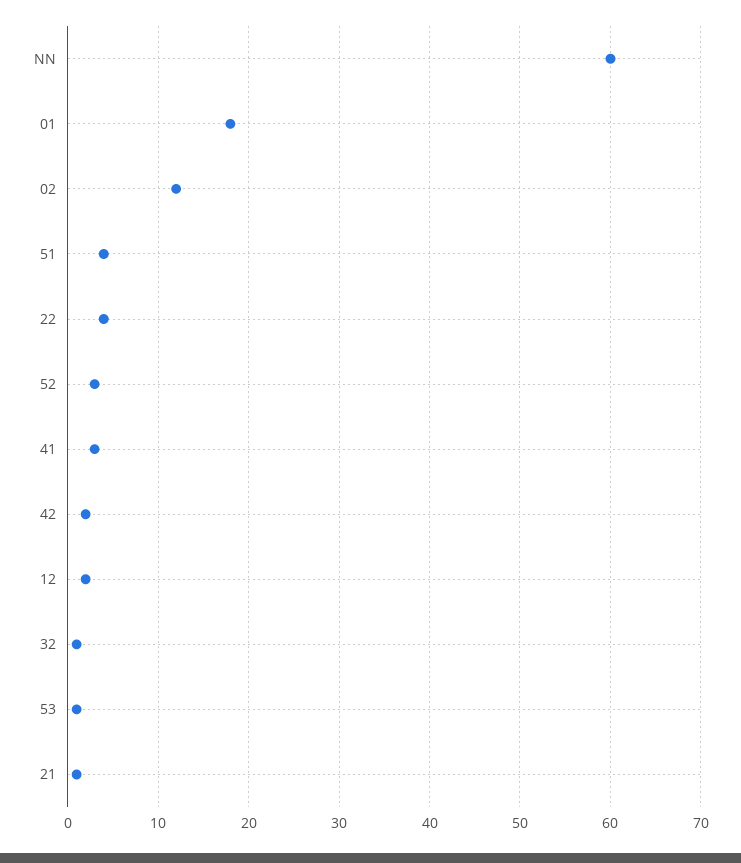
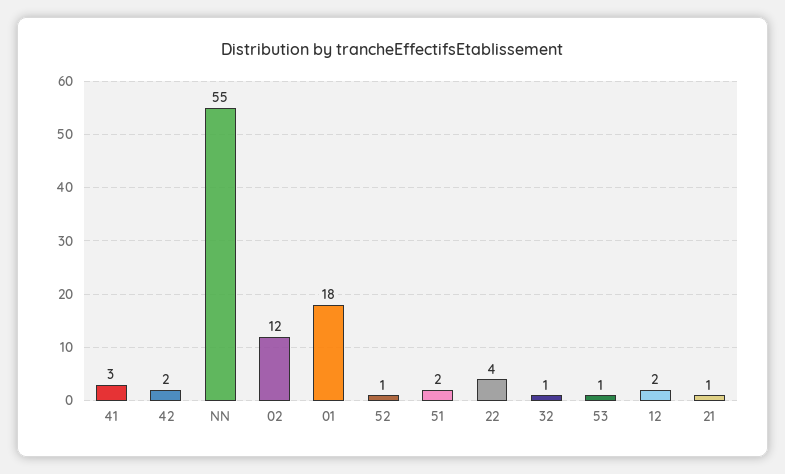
  {
-   "NN": 60,
+   "NN": 55,
    "01": 18,
    "02": 12,
-   "51": 4,
+   "51": 2,
    "22": 4,
-   "52": 3,
+   "52": 1,
    "41": 3,
    "42": 2,
    "12": 2,
    "32": 1,
    "53": 1,
    "21": 1
  }

